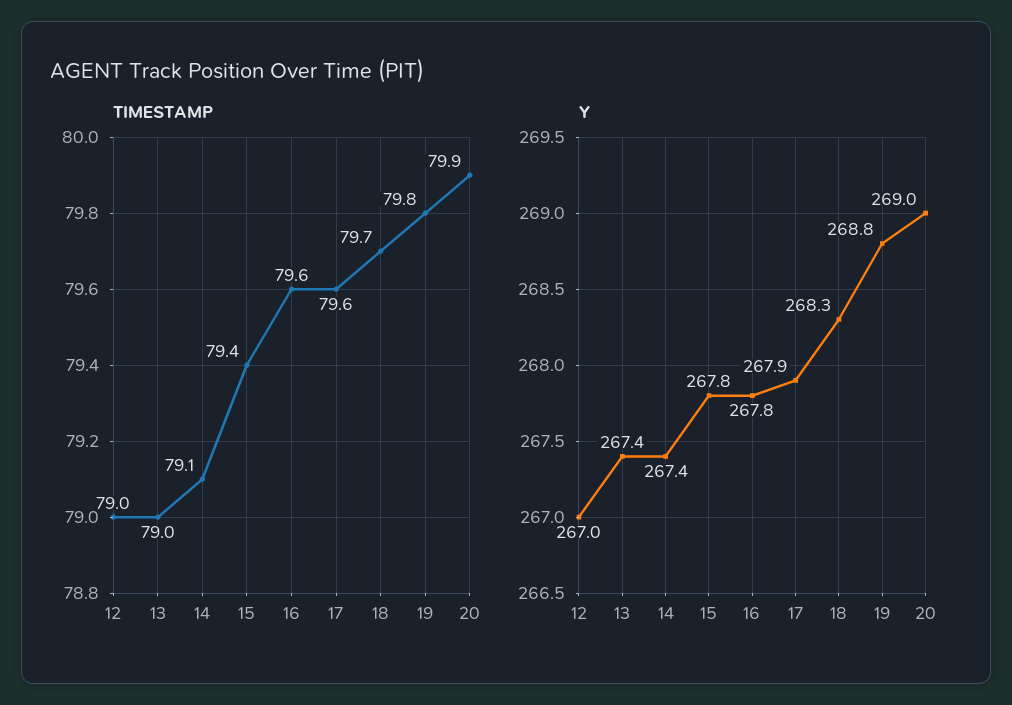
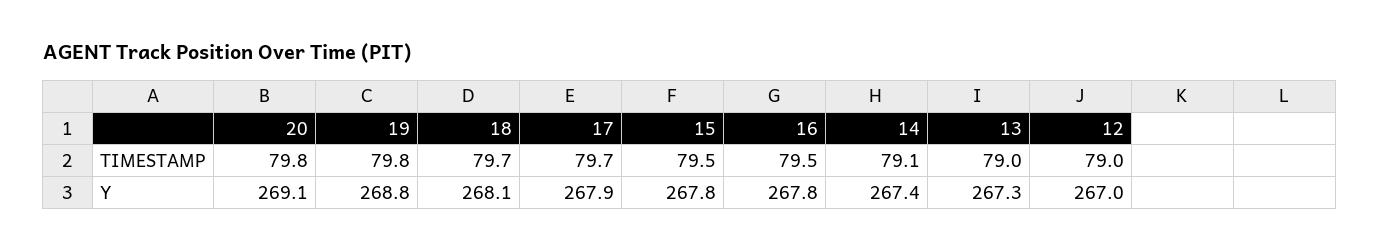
  {
    "TIMESTAMP": {
      "12": 79,
      "13": 79,
      "14": 79.1,
-     "15": 79.4,
+     "15": 79.5,
-     "16": 79.6,
+     "16": 79.5,
-     "17": 79.6,
+     "17": 79.7,
      "18": 79.7,
      "19": 79.8,
-     "20": 79.9
+     "20": 79.8
    },
    "Y": {
      "12": 267,
-     "13": 267.4,
+     "13": 267.3,
      "14": 267.4,
      "15": 267.8,
      "16": 267.8,
      "17": 267.9,
-     "18": 268.3,
+     "18": 268.1,
      "19": 268.8,
-     "20": 269
+     "20": 269.1
    }
  }

